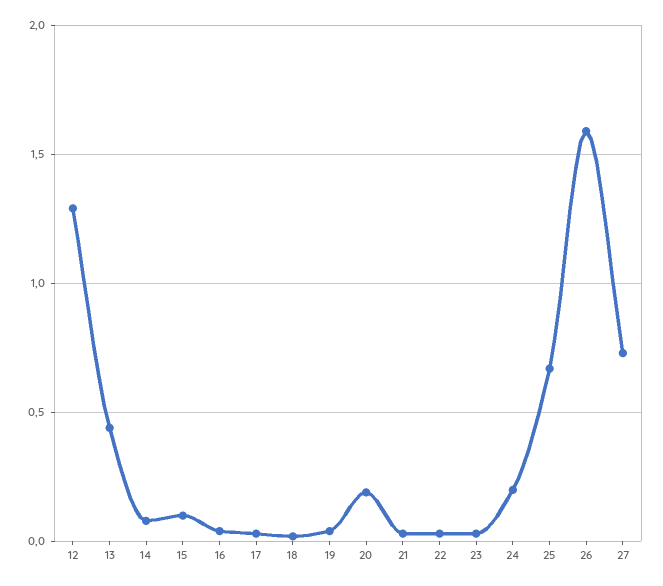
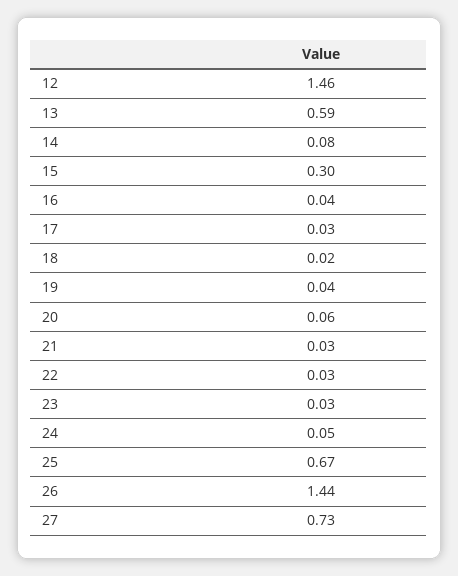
  {
-   "12": 1.3,
+   "12": 1.46,
-   "13": 0.45,
+   "13": 0.59,
    "14": 0.08,
-   "15": 0.1,
+   "15": 0.3,
    "16": 0.04,
    "17": 0.03,
    "18": 0.02,
    "19": 0.04,
-   "20": 0.2,
+   "20": 0.06,
    "21": 0.03,
    "22": 0.03,
    "23": 0.03,
-   "24": 0.2,
+   "24": 0.05,
    "25": 0.67,
-   "26": 1.6,
+   "26": 1.44,
    "27": 0.73
  }

